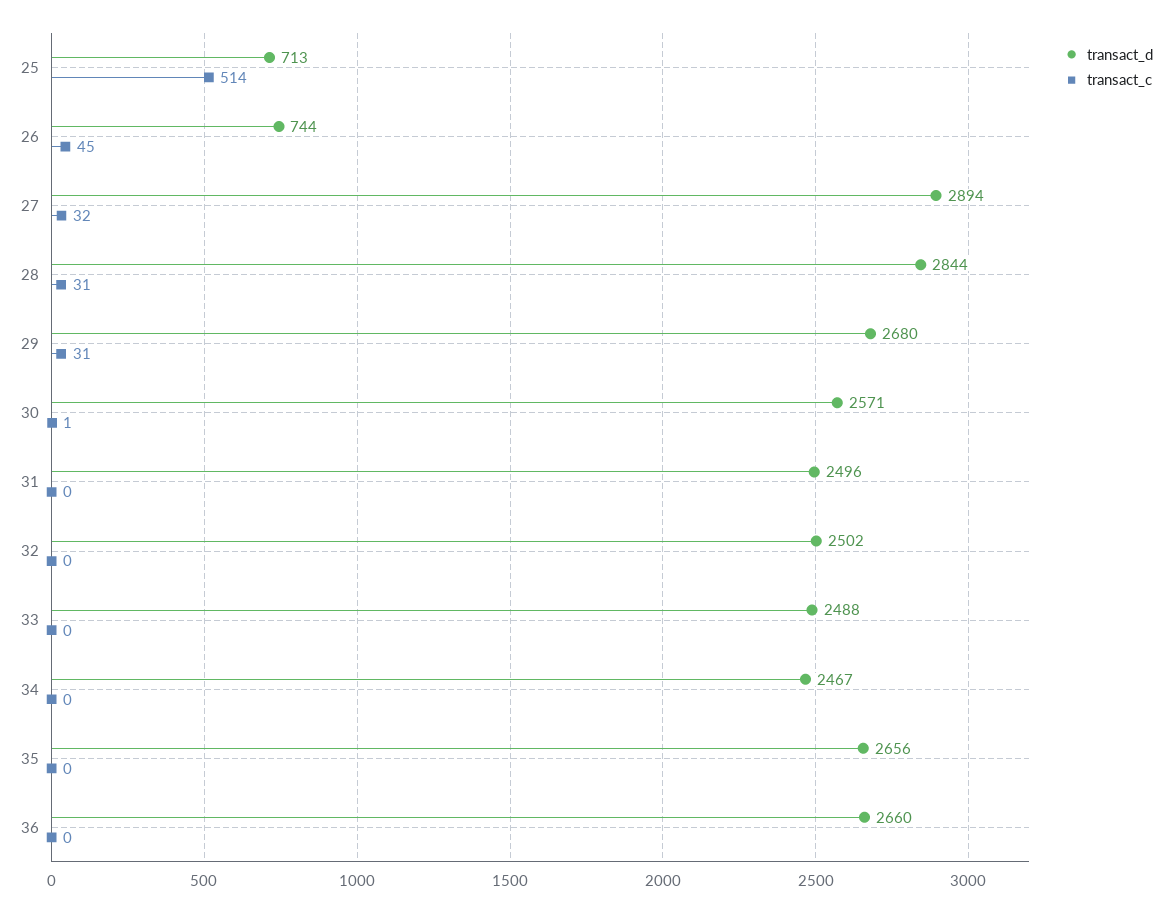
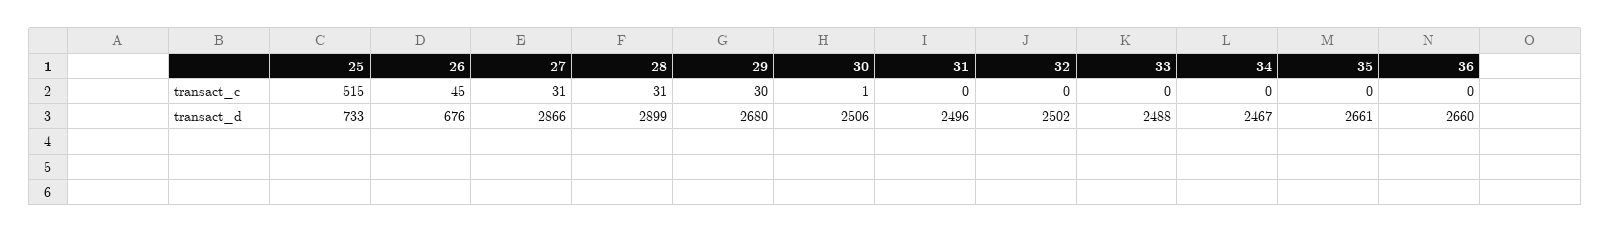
  {
    "transact_d": {
-     "25": 713,
+     "25": 733,
-     "26": 744,
+     "26": 676,
-     "27": 2894,
+     "27": 2866,
-     "28": 2844,
+     "28": 2899,
      "29": 2680,
-     "30": 2571,
+     "30": 2506,
      "31": 2496,
      "32": 2502,
      "33": 2488,
      "34": 2467,
-     "35": 2656,
+     "35": 2661,
      "36": 2660
    },
    "transact_c": {
-     "25": 514,
+     "25": 515,
      "26": 45,
-     "27": 32,
+     "27": 31,
      "28": 31,
-     "29": 31,
+     "29": 30,
      "30": 1,
      "31": 0,
      "32": 0,
      "33": 0,
      "34": 0,
      "35": 0,
      "36": 0
    }
  }

